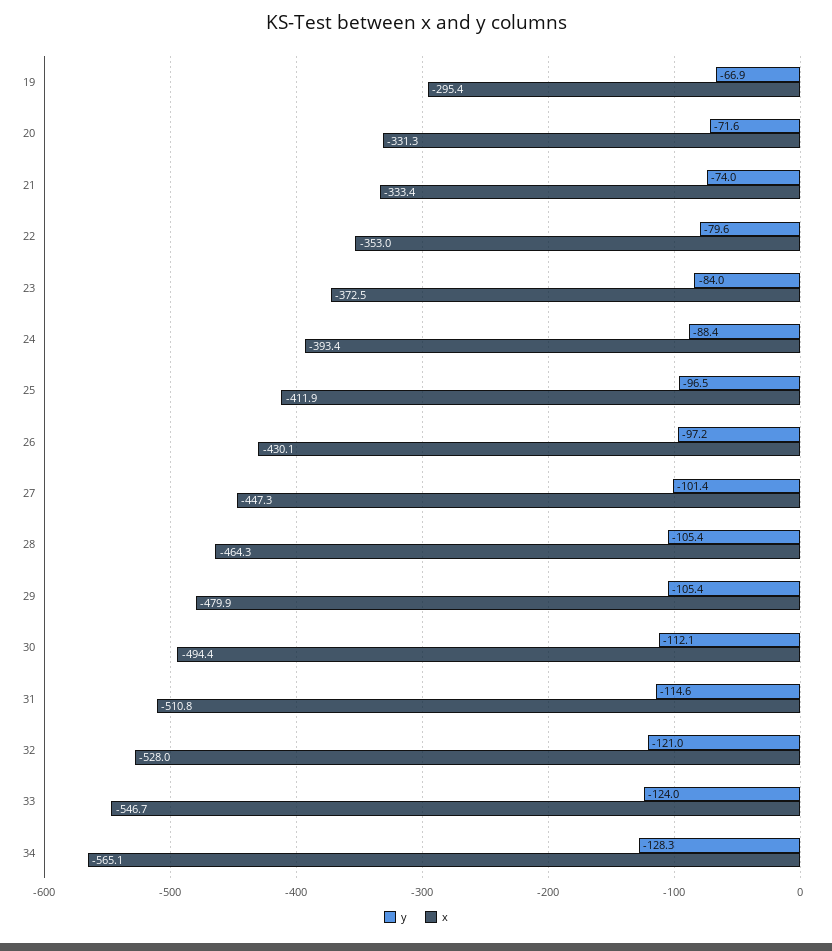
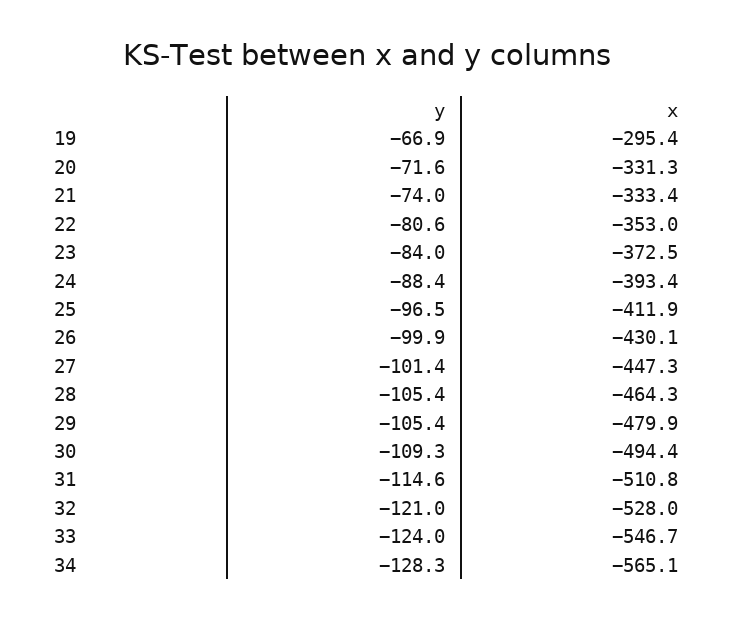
  {
    "y": {
      "19": -66.9,
      "20": -71.6,
      "21": -74,
-     "22": -79.6,
+     "22": -80.6,
      "23": -84,
      "24": -88.4,
      "25": -96.5,
-     "26": -97.2,
+     "26": -99.9,
      "27": -101.4,
      "28": -105.4,
      "29": -105.4,
-     "30": -112.1,
+     "30": -109.3,
      "31": -114.6,
      "32": -121,
      "33": -124,
      "34": -128.3
    },
    "x": {
      "19": -295.4,
      "20": -331.3,
      "21": -333.4,
      "22": -353,
      "23": -372.5,
      "24": -393.4,
      "25": -411.9,
      "26": -430.1,
      "27": -447.3,
      "28": -464.3,
      "29": -479.9,
      "30": -494.4,
      "31": -510.8,
      "32": -528,
      "33": -546.7,
      "34": -565.1
    }
  }

